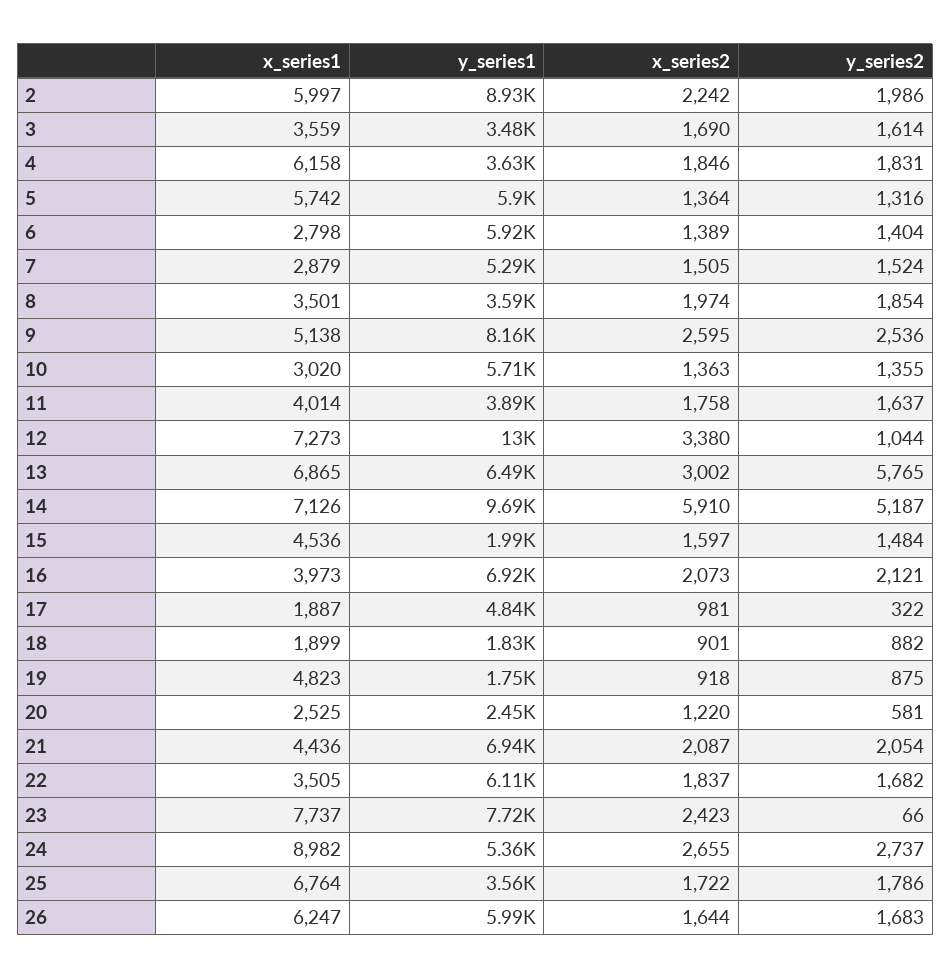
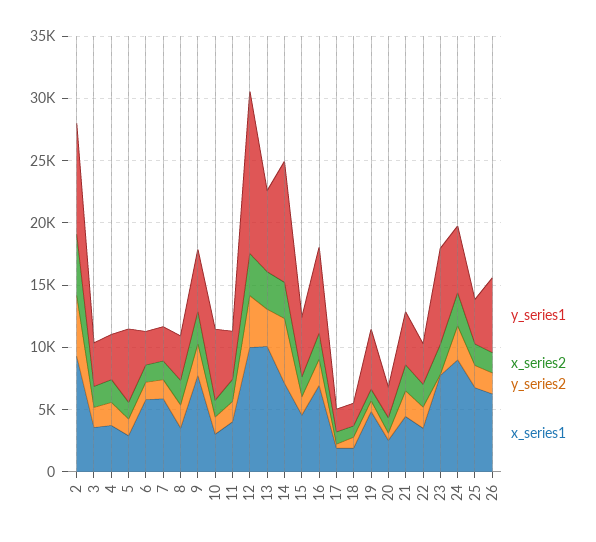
  {
    "x_series1": {
-     "2": 5997,
+     "2": 9000,
      "3": 3559,
-     "4": 6158,
+     "4": 4000,
-     "5": 5742,
+     "5": 3000,
-     "6": 2798,
+     "6": 6000,
-     "7": 2879,
+     "7": 6000,
      "8": 3501,
-     "9": 5138,
+     "9": 8000,
      "10": 3020,
      "11": 4014,
-     "12": 7273,
+     "12": 10000,
-     "13": 6865,
+     "13": 10000,
      "14": 7126,
      "15": 4536,
-     "16": 3973,
+     "16": 7000,
      "17": 1887,
      "18": 1899,
      "19": 4823,
      "20": 2525,
      "21": 4436,
      "22": 3505,
      "23": 7737,
      "24": 8982,
      "25": 6764,
      "26": 6247
    },
    "y_series1": {
      "2": 8930,
      "3": 3480,
      "4": 3630,
      "5": 5900,
-     "6": 5920,
+     "6": 3000,
-     "7": 5290,
+     "7": 3000,
      "8": 3590,
-     "9": 8160,
+     "9": 5000,
      "10": 5710,
      "11": 3890,
      "12": 13000,
      "13": 6490,
      "14": 9690,
-     "15": 1990,
+     "15": 5000,
      "16": 6920,
-     "17": 4840,
+     "17": 2000,
      "18": 1830,
-     "19": 1750,
+     "19": 5000,
      "20": 2450,
-     "21": 6940,
+     "21": 4000,
-     "22": 6110,
+     "22": 3000,
      "23": 7720,
      "24": 5360,
      "25": 3560,
      "26": 5990
    },
    "x_series2": {
-     "2": 2242,
+     "2": 5000,
      "3": 1690,
      "4": 1846,
      "5": 1364,
      "6": 1389,
      "7": 1505,
      "8": 1974,
      "9": 2595,
      "10": 1363,
      "11": 1758,
      "12": 3380,
      "13": 3002,
-     "14": 5910,
+     "14": 3000,
      "15": 1597,
      "16": 2073,
      "17": 981,
      "18": 901,
      "19": 918,
      "20": 1220,
      "21": 2087,
      "22": 1837,
      "23": 2423,
      "24": 2655,
      "25": 1722,
      "26": 1644
    },
    "y_series2": {
-     "2": 1986,
+     "2": 5000,
      "3": 1614,
      "4": 1831,
      "5": 1316,
      "6": 1404,
      "7": 1524,
      "8": 1854,
      "9": 2536,
      "10": 1355,
      "11": 1637,
-     "12": 1044,
+     "12": 4000,
-     "13": 5765,
+     "13": 3000,
      "14": 5187,
      "15": 1484,
      "16": 2121,
      "17": 322,
      "18": 882,
      "19": 875,
      "20": 581,
      "21": 2054,
      "22": 1682,
      "23": 66,
      "24": 2737,
      "25": 1786,
      "26": 1683
    }
  }

